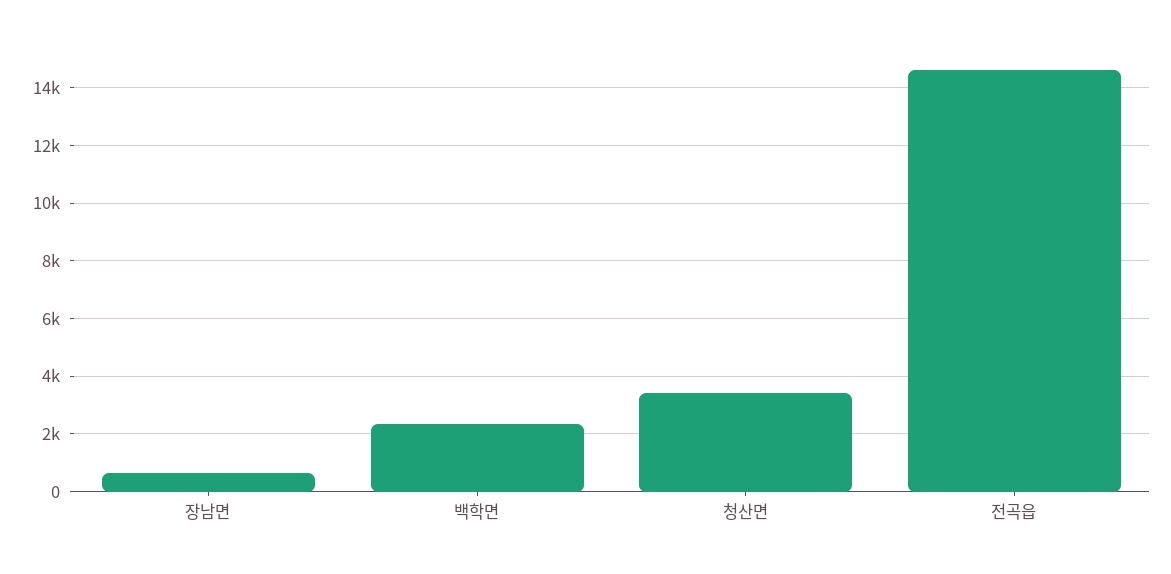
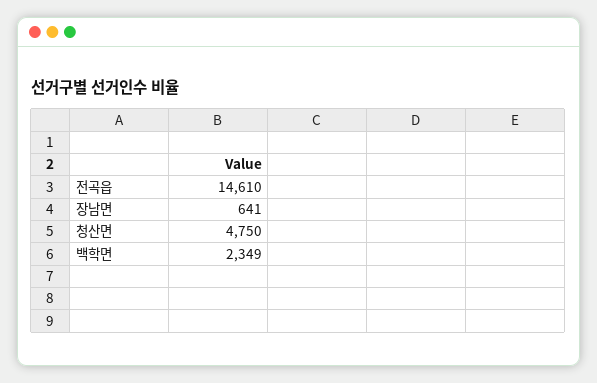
  {
    "장남면": 641,
    "백학면": 2349,
-   "청산면": 3500,
+   "청산면": 4750,
    "전곡읍": 14610
  }

